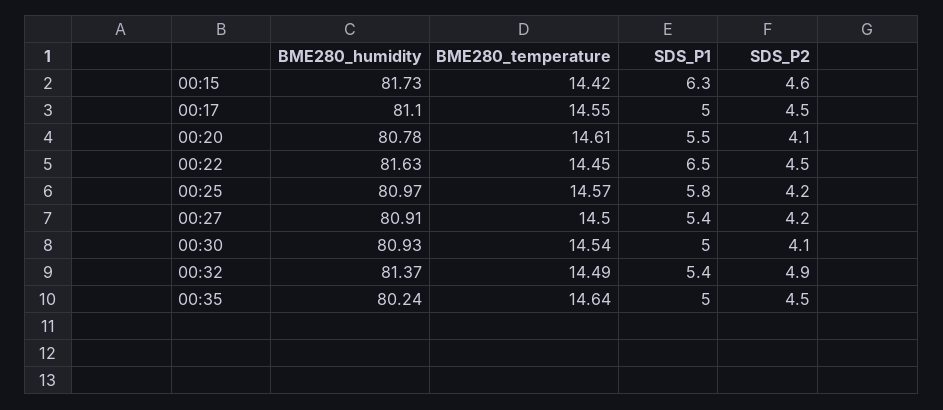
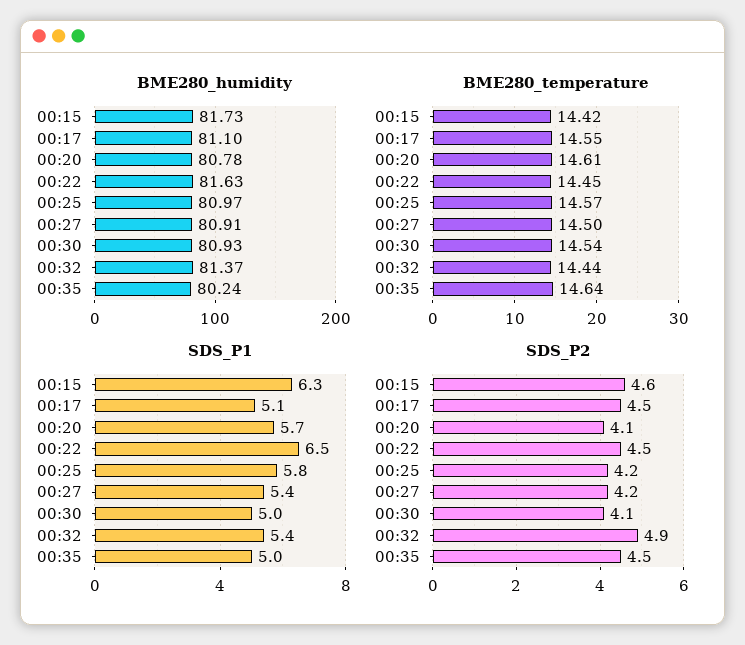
  {
    "BME280_humidity": {
      "00:15": 81.73,
      "00:17": 81.1,
      "00:20": 80.78,
      "00:22": 81.63,
      "00:25": 80.97,
      "00:27": 80.91,
      "00:30": 80.93,
      "00:32": 81.37,
      "00:35": 80.24
    },
    "BME280_temperature": {
      "00:15": 14.42,
      "00:17": 14.55,
      "00:20": 14.61,
      "00:22": 14.45,
      "00:25": 14.57,
      "00:27": 14.5,
      "00:30": 14.54,
-     "00:32": 14.49,
+     "00:32": 14.44,
      "00:35": 14.64
    },
    "SDS_P1": {
      "00:15": 6.3,
-     "00:17": 5,
+     "00:17": 5.1,
-     "00:20": 5.5,
+     "00:20": 5.7,
      "00:22": 6.5,
      "00:25": 5.8,
      "00:27": 5.4,
      "00:30": 5,
      "00:32": 5.4,
      "00:35": 5
    },
    "SDS_P2": {
      "00:15": 4.6,
      "00:17": 4.5,
      "00:20": 4.1,
      "00:22": 4.5,
      "00:25": 4.2,
      "00:27": 4.2,
      "00:30": 4.1,
      "00:32": 4.9,
      "00:35": 4.5
    }
  }

